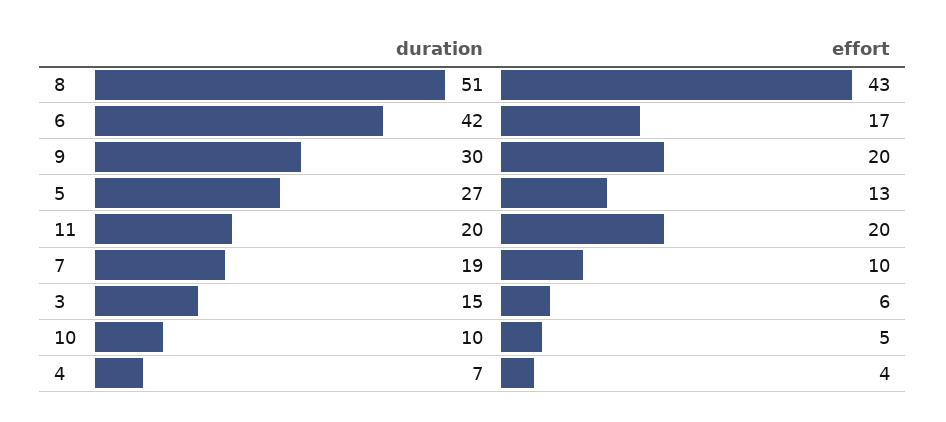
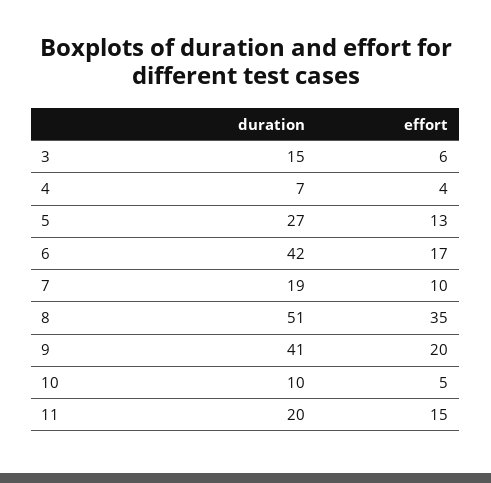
  {
    "duration": {
      "8": 51,
      "6": 42,
-     "9": 30,
+     "9": 41,
      "5": 27,
      "11": 20,
      "7": 19,
      "3": 15,
      "10": 10,
      "4": 7
    },
    "effort": {
-     "8": 43,
+     "8": 35,
      "6": 17,
      "9": 20,
      "5": 13,
-     "11": 20,
+     "11": 15,
      "7": 10,
      "3": 6,
      "10": 5,
      "4": 4
    }
  }

